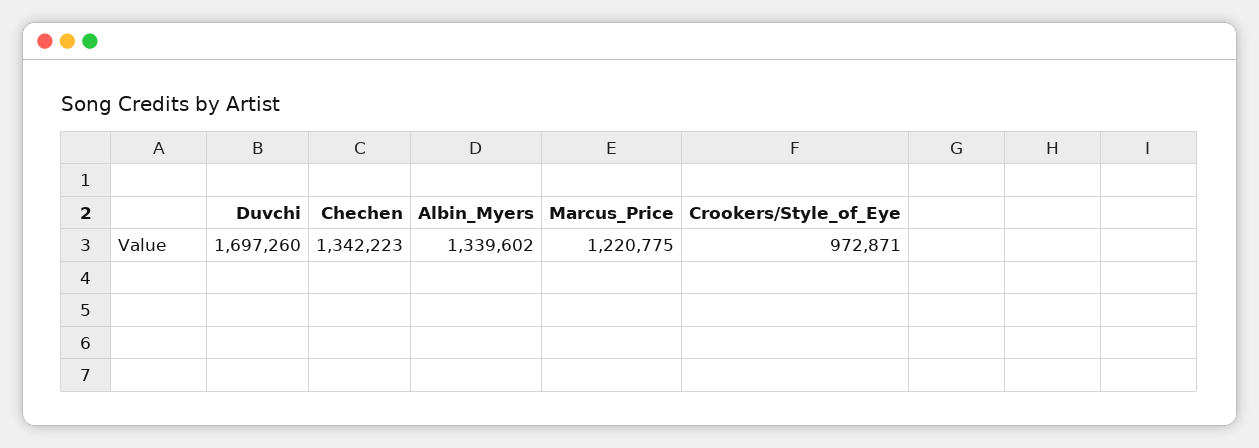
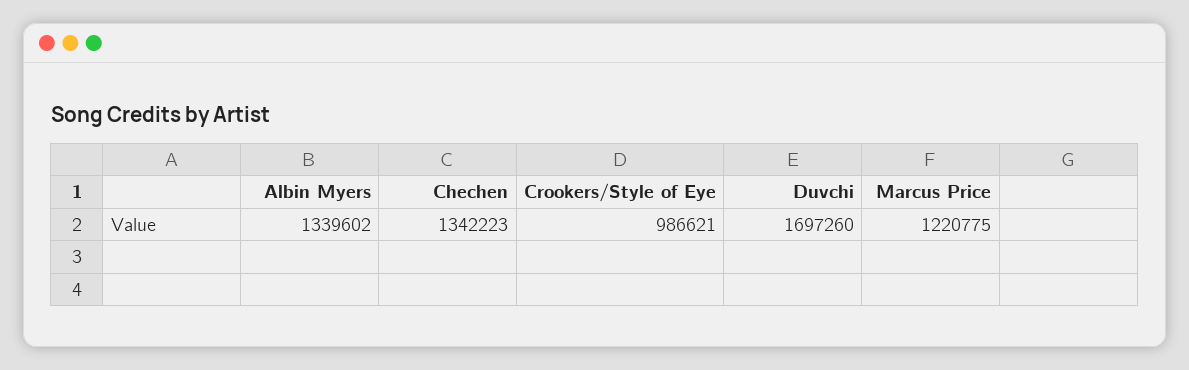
  {
    "Duvchi": 1697260,
    "Chechen": 1342223,
    "Albin_Myers": 1339602,
    "Marcus_Price": 1220775,
-   "Crookers/Style_of_Eye": 972871
+   "Crookers/Style_of_Eye": 986621
  }

